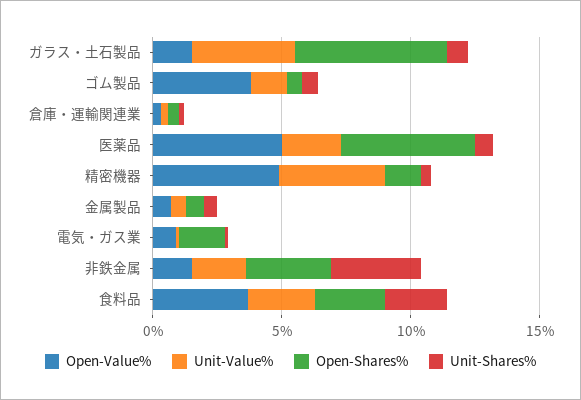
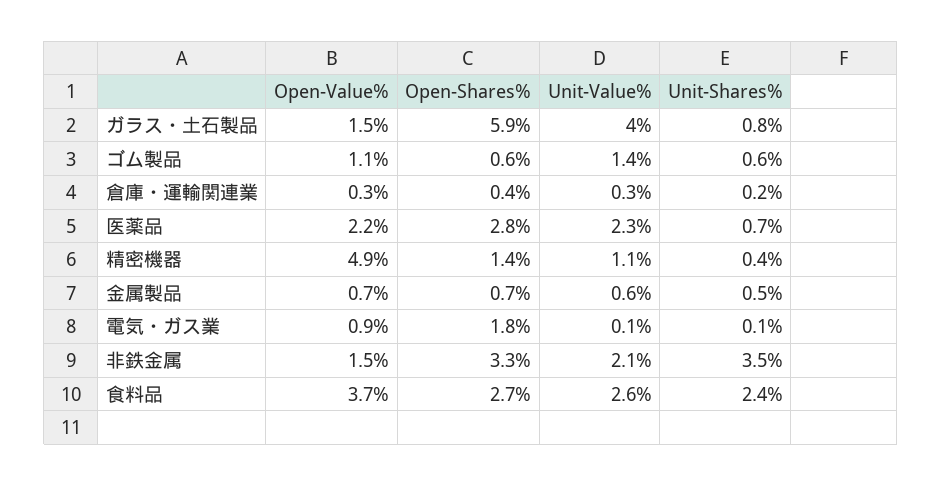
  {
    "Open-Value%": {
      "ガラス・土石製品": 1.5,
-     "ゴム製品": 4,
+     "ゴム製品": 1.1,
      "倉庫・運輸関連業": 0.3,
-     "医薬品": 5,
+     "医薬品": 2.2,
      "精密機器": 4.9,
      "金属製品": 0.7,
      "電気・ガス業": 0.9,
      "非鉄金属": 1.5,
      "食料品": 3.7
    },
    "Unit-Value%": {
      "ガラス・土石製品": 4,
      "ゴム製品": 1.4,
      "倉庫・運輸関連業": 0.3,
      "医薬品": 2.3,
-     "精密機器": 4,
+     "精密機器": 1.1,
      "金属製品": 0.6,
      "電気・ガス業": 0.1,
      "非鉄金属": 2.1,
      "食料品": 2.6
    },
    "Open-Shares%": {
      "ガラス・土石製品": 5.9,
      "ゴム製品": 0.6,
      "倉庫・運輸関連業": 0.4,
-     "医薬品": 5,
+     "医薬品": 2.8,
      "精密機器": 1.4,
      "金属製品": 0.7,
      "電気・ガス業": 1.8,
      "非鉄金属": 3.3,
      "食料品": 2.7
    },
    "Unit-Shares%": {
      "ガラス・土石製品": 0.8,
      "ゴム製品": 0.6,
      "倉庫・運輸関連業": 0.2,
      "医薬品": 0.7,
      "精密機器": 0.4,
      "金属製品": 0.5,
      "電気・ガス業": 0.1,
      "非鉄金属": 3.5,
      "食料品": 2.4
    }
  }

